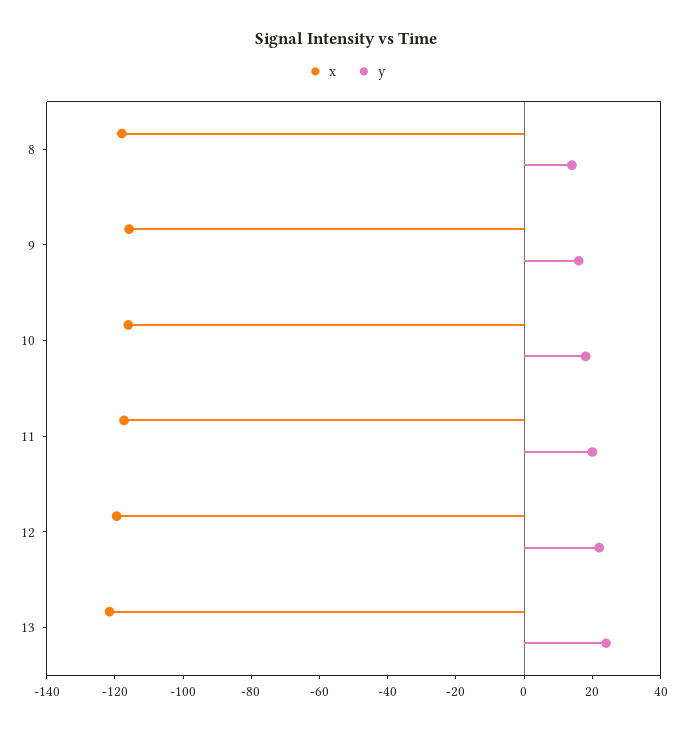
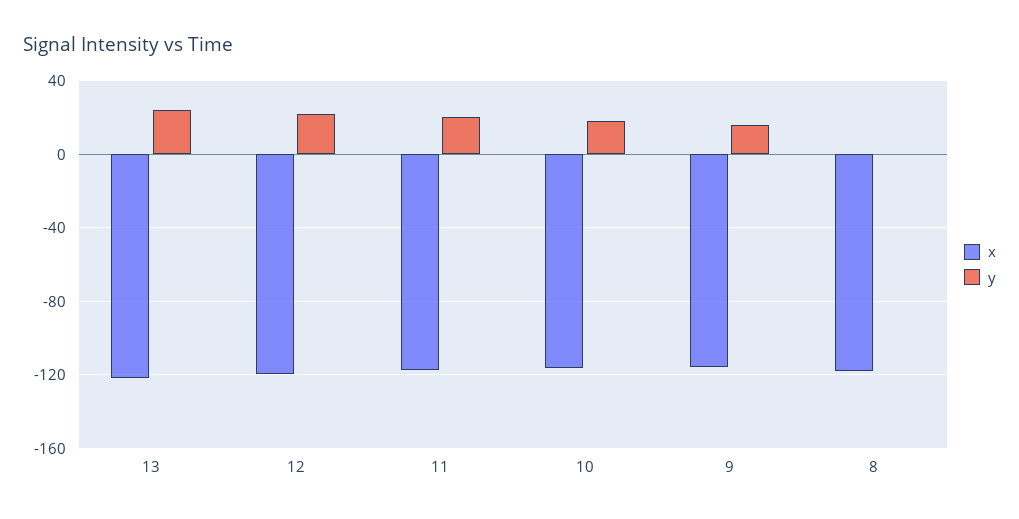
  {
    "x": {
      "8": -120,
      "9": -115,
      "10": -115,
      "11": -115,
      "12": -120,
      "13": -120
    },
    "y": {
-     "8": 15,
+     "8": 0,
      "9": 15,
      "10": 20,
      "11": 20,
      "12": 20,
      "13": 25
    }
  }

